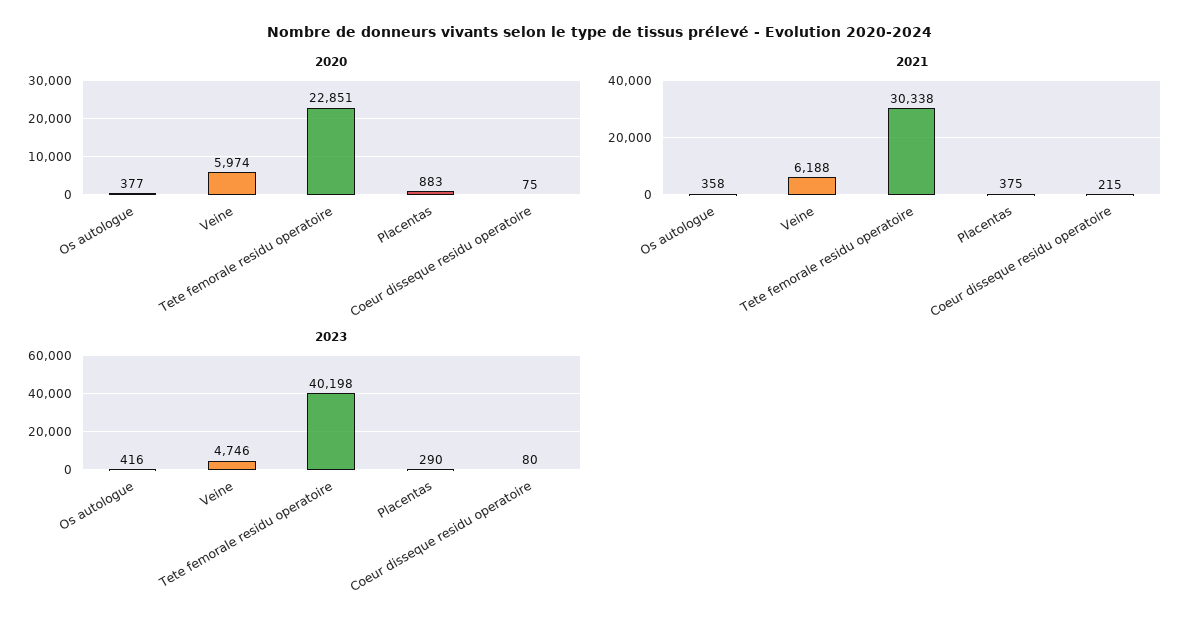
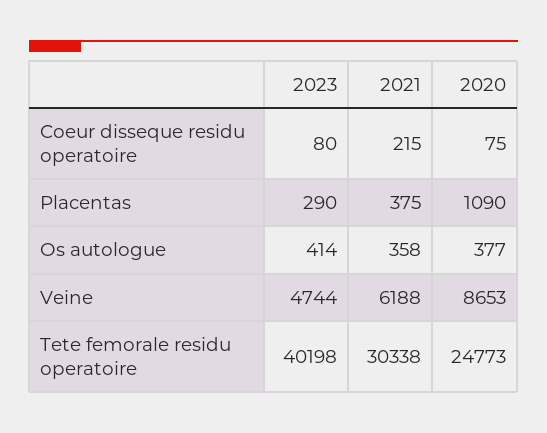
  {
    "2020": {
      "Os autologue": 377,
-     "Veine": 5974,
+     "Veine": 8653,
-     "Tete femorale residu operatoire": 22851,
+     "Tete femorale residu operatoire": 24773,
-     "Placentas": 883,
+     "Placentas": 1090,
      "Coeur disseque residu operatoire": 75
    },
    "2021": {
      "Os autologue": 358,
      "Veine": 6188,
      "Tete femorale residu operatoire": 30338,
      "Placentas": 375,
      "Coeur disseque residu operatoire": 215
    },
    "2023": {
-     "Os autologue": 416,
+     "Os autologue": 414,
-     "Veine": 4746,
+     "Veine": 4744,
      "Tete femorale residu operatoire": 40198,
      "Placentas": 290,
      "Coeur disseque residu operatoire": 80
    }
  }

